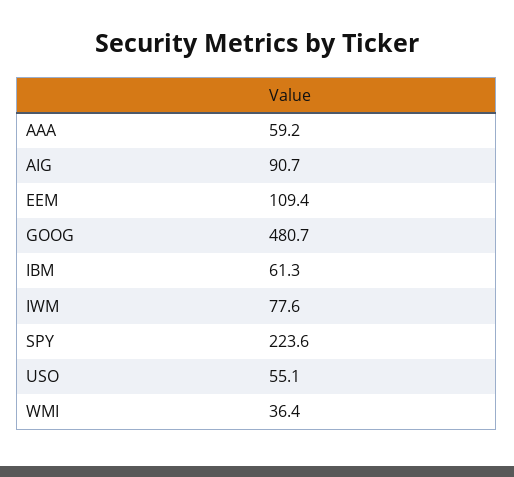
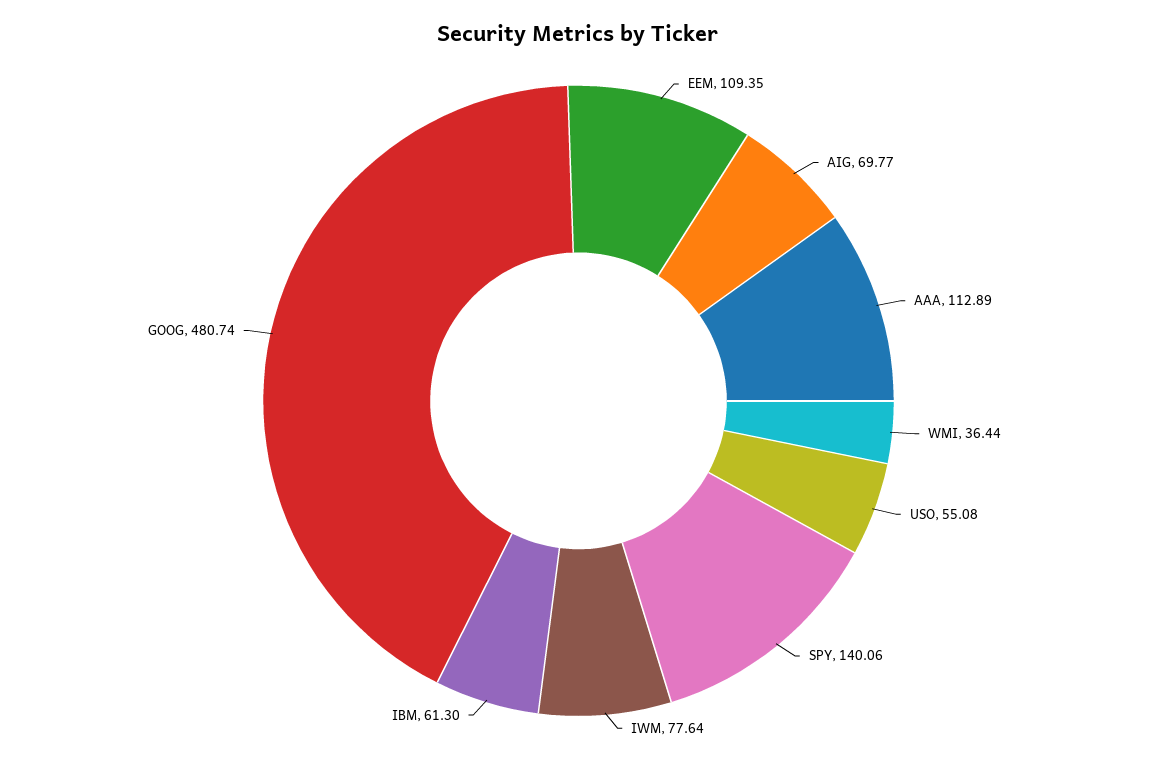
  {
-   "AAA": 59.2,
+   "AAA": 112.89,
-   "AIG": 90.7,
+   "AIG": 69.77,
    "EEM": 109.35,
    "GOOG": 480.74,
    "IBM": 61.3,
    "IWM": 77.64,
-   "SPY": 223.6,
+   "SPY": 140.06,
    "USO": 55.08,
    "WMI": 36.44
  }

